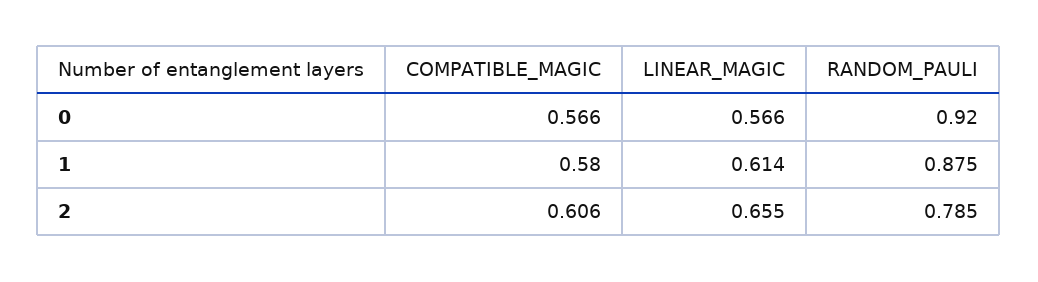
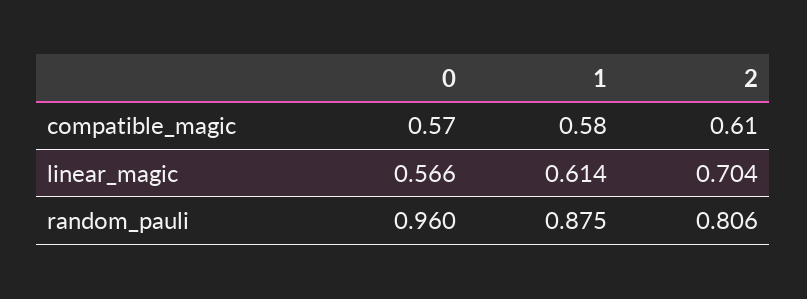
  {
    "COMPATIBLE_MAGIC": {
-     "0": 0.566,
+     "0": 0.57,
      "1": 0.58,
-     "2": 0.606
+     "2": 0.61
    },
    "LINEAR_MAGIC": {
      "0": 0.566,
      "1": 0.614,
-     "2": 0.655
+     "2": 0.704
    },
    "RANDOM_PAULI": {
-     "0": 0.92,
+     "0": 0.96,
      "1": 0.875,
-     "2": 0.785
+     "2": 0.806
    }
  }

